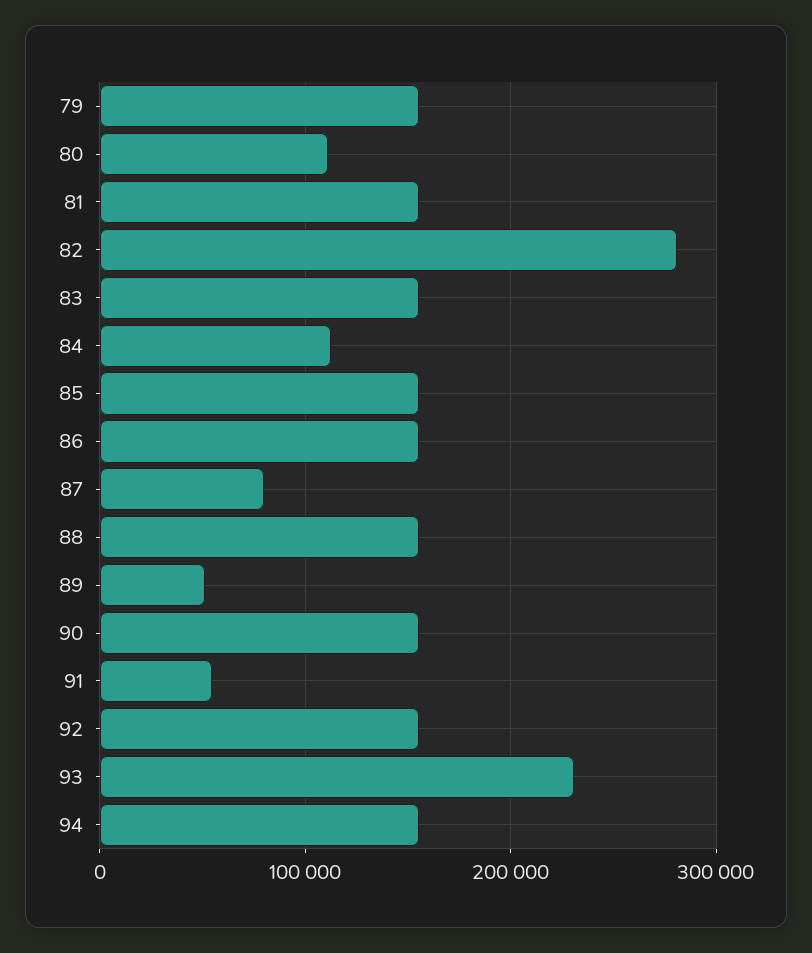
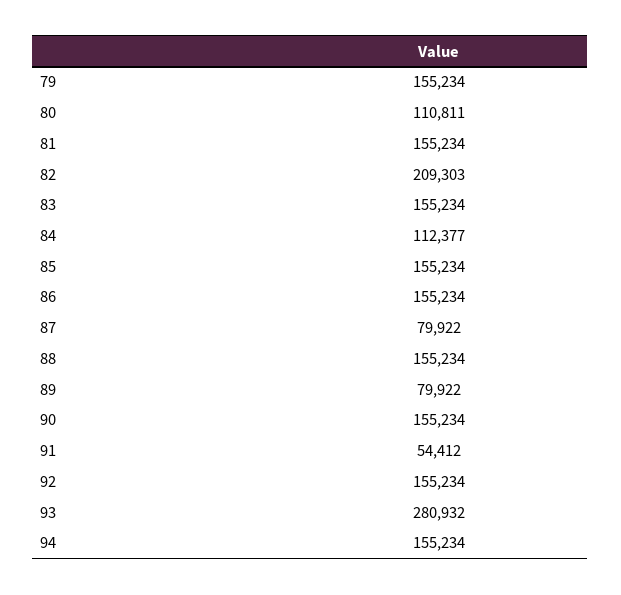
  {
    "79": 155234,
    "80": 110811,
    "81": 155234,
-   "82": 280000,
+   "82": 209303,
    "83": 155234,
    "84": 112377,
    "85": 155234,
    "86": 155234,
    "87": 79922,
    "88": 155234,
-   "89": 50000,
+   "89": 79922,
    "90": 155234,
    "91": 54412,
    "92": 155234,
-   "93": 230000,
+   "93": 280932,
    "94": 155234
  }

